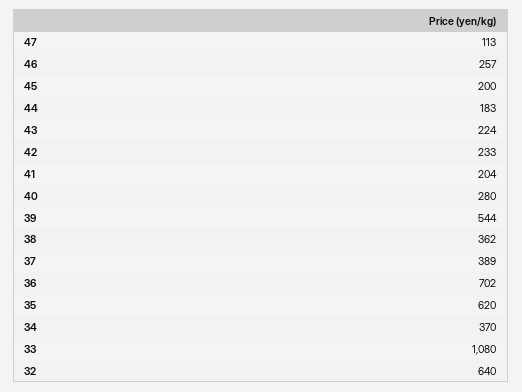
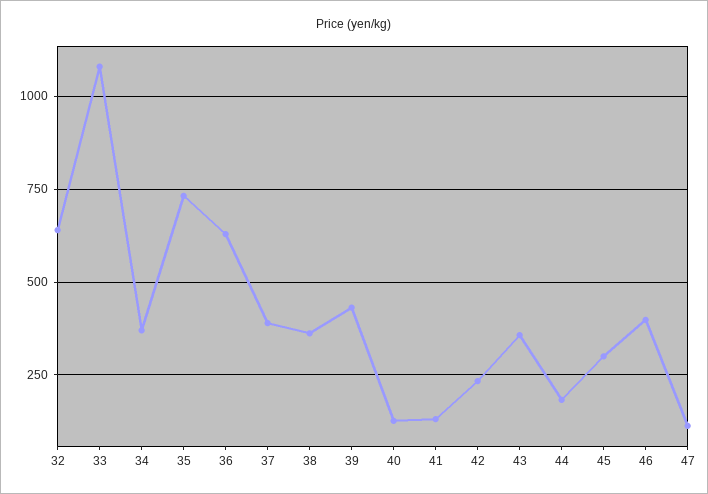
  {
    "47": 113,
-   "46": 257,
+   "46": 400,
-   "45": 200,
+   "45": 300,
    "44": 183,
-   "43": 224,
+   "43": 350,
    "42": 233,
-   "41": 204,
+   "41": 125,
-   "40": 280,
+   "40": 125,
-   "39": 544,
+   "39": 425,
    "38": 362,
    "37": 389,
-   "36": 702,
+   "36": 625,
-   "35": 620,
+   "35": 725,
    "34": 370,
    "33": 1080,
    "32": 640
  }

